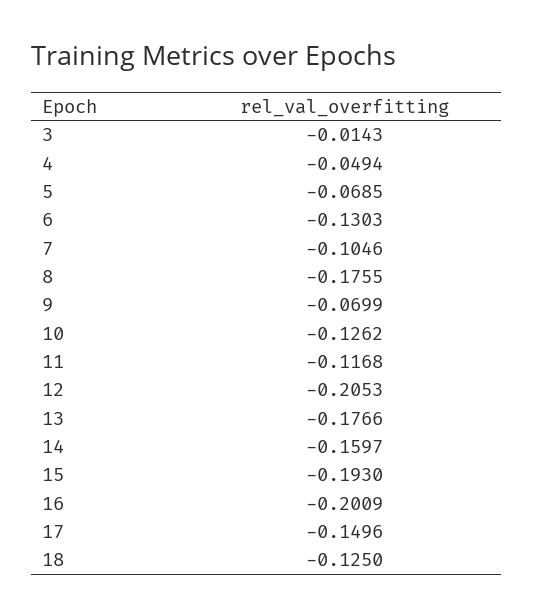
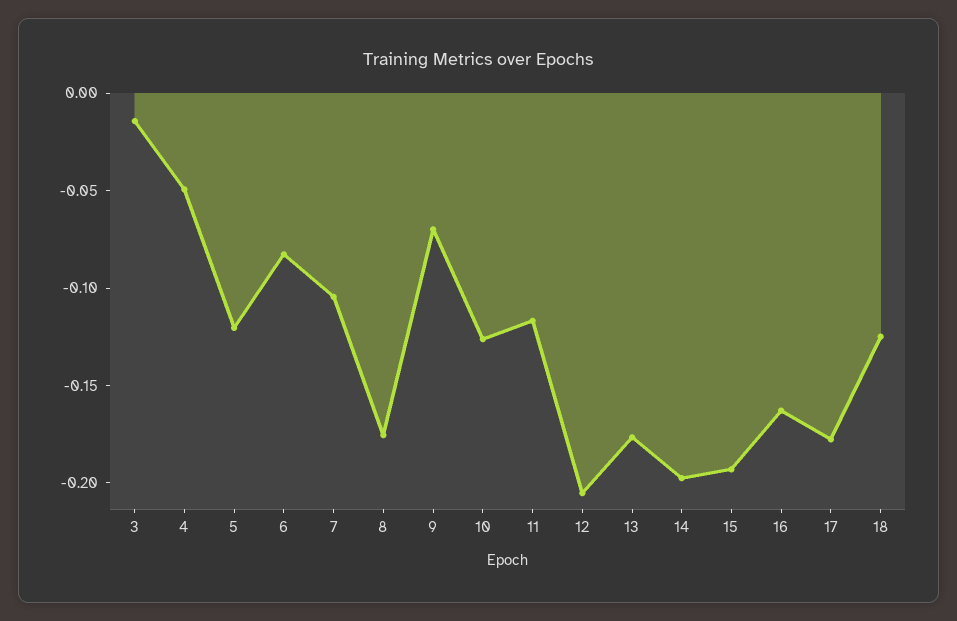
  {
    "3": -0.0143,
    "4": -0.0494,
-   "5": -0.0685,
+   "5": -0.12,
-   "6": -0.1303,
+   "6": -0.08,
    "7": -0.1046,
    "8": -0.1755,
    "9": -0.0699,
    "10": -0.1262,
    "11": -0.1168,
    "12": -0.2053,
    "13": -0.1766,
-   "14": -0.1597,
+   "14": -0.2,
    "15": -0.193,
-   "16": -0.2009,
+   "16": -0.16,
-   "17": -0.1496,
+   "17": -0.18,
    "18": -0.125
  }

